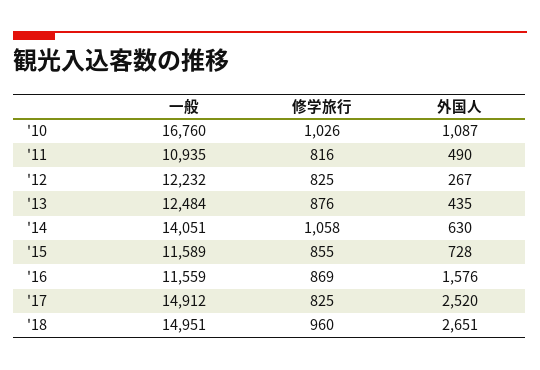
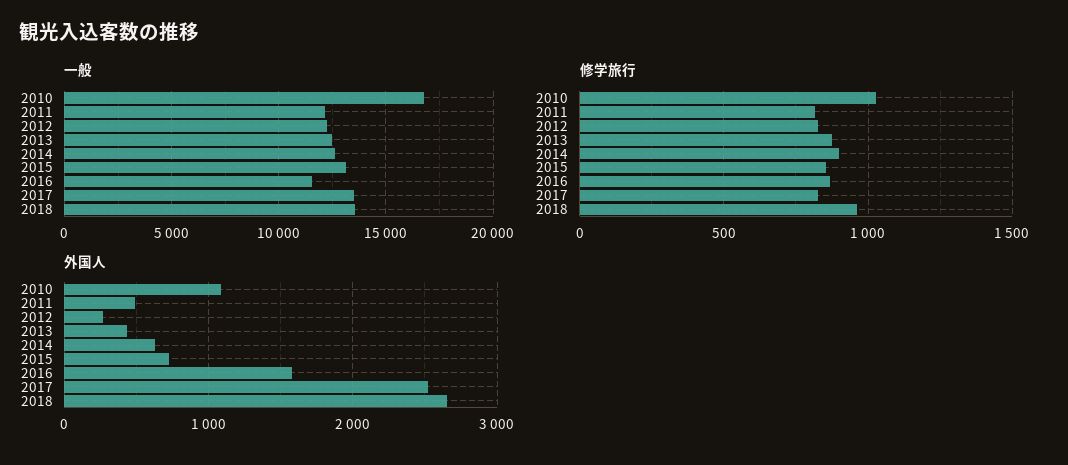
  {
    "一般": {
      "'10": 16760,
-     "'11": 10935,
+     "'11": 12000,
      "'12": 12232,
      "'13": 12484,
-     "'14": 14051,
+     "'14": 12500,
-     "'15": 11589,
+     "'15": 13000,
      "'16": 11559,
-     "'17": 14912,
+     "'17": 13500,
-     "'18": 14951
+     "'18": 13500
    },
    "修学旅行": {
      "'10": 1026,
      "'11": 816,
      "'12": 825,
      "'13": 876,
-     "'14": 1058,
+     "'14": 900,
      "'15": 855,
      "'16": 869,
      "'17": 825,
      "'18": 960
    },
    "外国人": {
      "'10": 1087,
      "'11": 490,
      "'12": 267,
      "'13": 435,
      "'14": 630,
      "'15": 728,
      "'16": 1576,
      "'17": 2520,
      "'18": 2651
    }
  }

